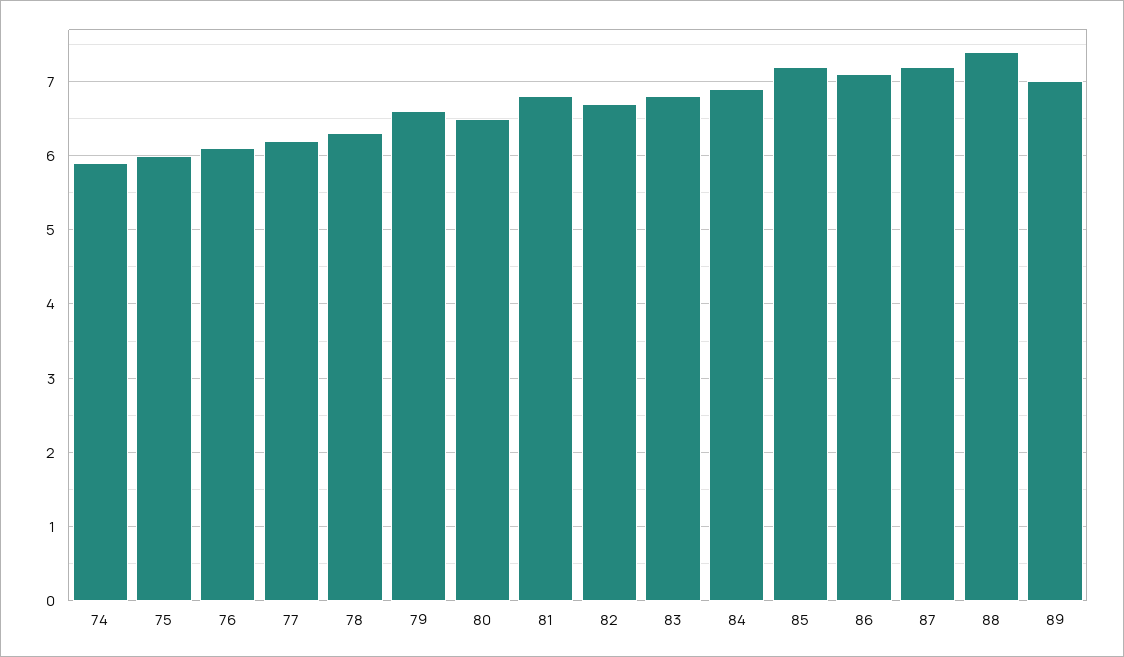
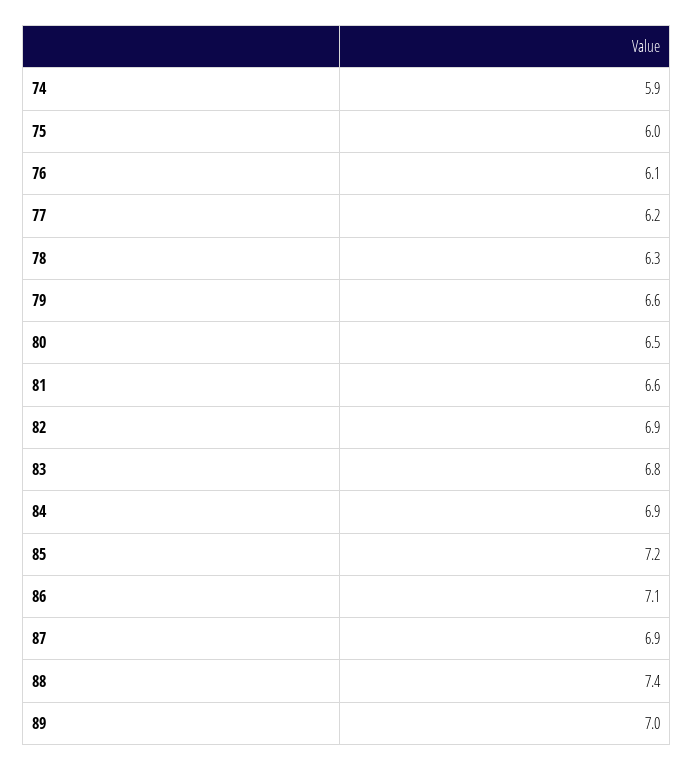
  {
    "74": 5.9,
    "75": 6,
    "76": 6.1,
    "77": 6.2,
    "78": 6.3,
    "79": 6.6,
    "80": 6.5,
-   "81": 6.8,
+   "81": 6.6,
-   "82": 6.7,
+   "82": 6.9,
    "83": 6.8,
    "84": 6.9,
    "85": 7.2,
    "86": 7.1,
-   "87": 7.2,
+   "87": 6.9,
    "88": 7.4,
    "89": 7
  }

